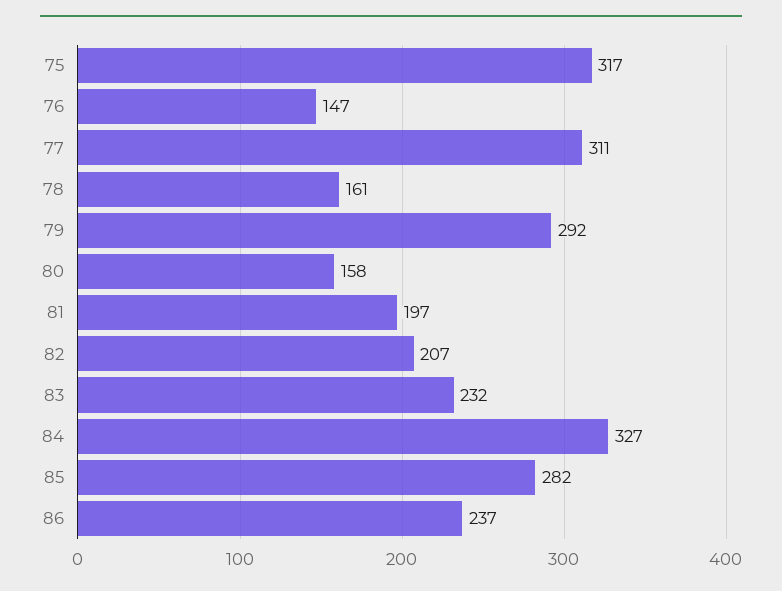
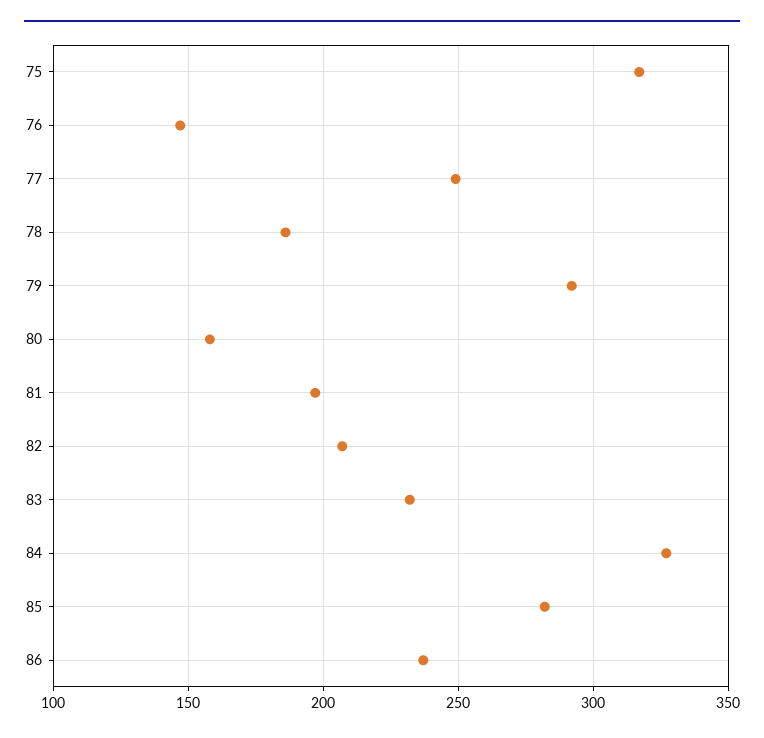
  {
    "75": 317,
    "76": 147,
-   "77": 311,
+   "77": 250,
-   "78": 161,
+   "78": 185,
    "79": 292,
    "80": 158,
    "81": 197,
    "82": 207,
    "83": 232,
    "84": 327,
    "85": 282,
    "86": 237
  }

